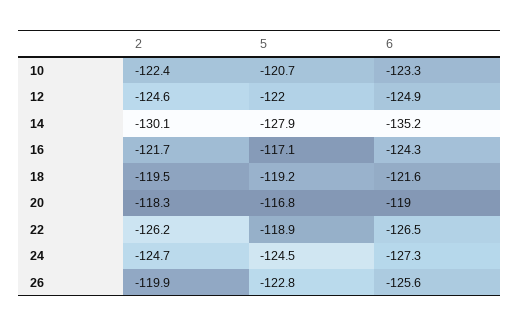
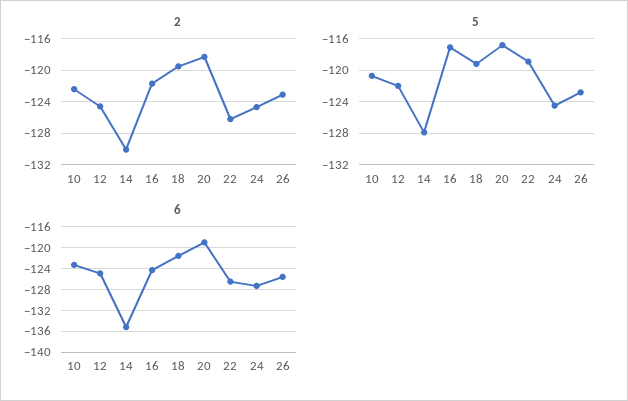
  {
    "2": {
      "10": -122.4,
      "12": -124.6,
      "14": -130.1,
      "16": -121.7,
      "18": -119.5,
      "20": -118.3,
      "22": -126.2,
      "24": -124.7,
-     "26": -119.9
+     "26": -123
    },
    "5": {
      "10": -120.7,
      "12": -122,
      "14": -127.9,
      "16": -117.1,
      "18": -119.2,
      "20": -116.8,
      "22": -118.9,
      "24": -124.5,
      "26": -122.8
    },
    "6": {
      "10": -123.3,
      "12": -124.9,
      "14": -135.2,
      "16": -124.3,
      "18": -121.6,
      "20": -119,
      "22": -126.5,
      "24": -127.3,
      "26": -125.6
    }
  }

